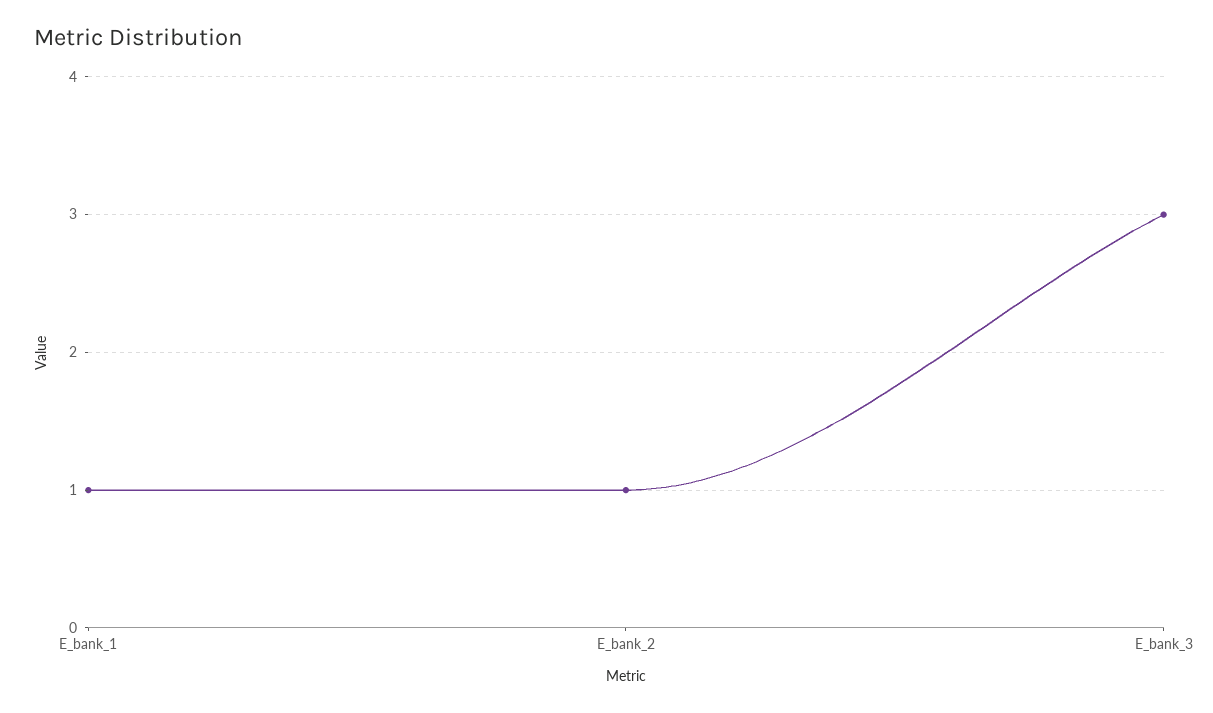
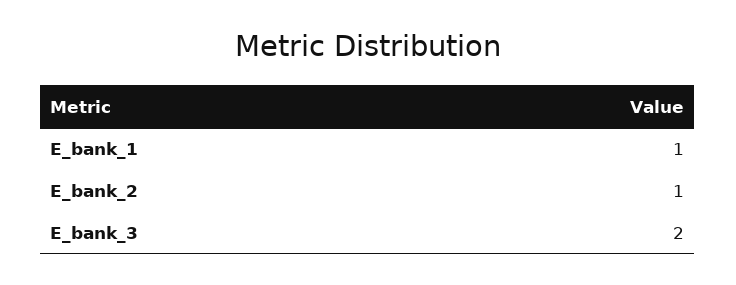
  {
    "E_bank_1": 1,
    "E_bank_2": 1,
-   "E_bank_3": 3
+   "E_bank_3": 2
  }

